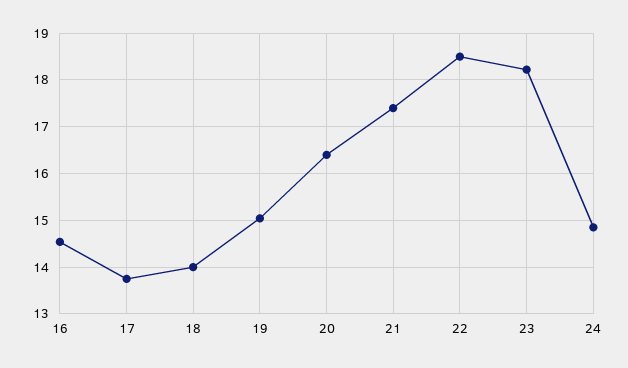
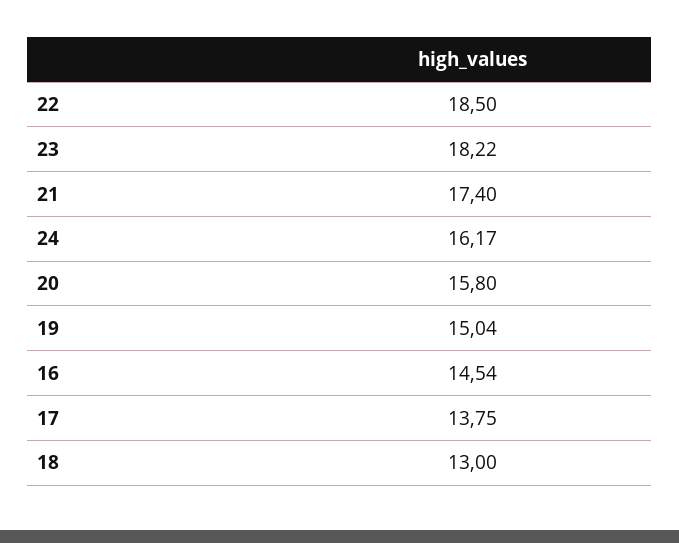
  {
    "16": 14.54,
    "17": 13.75,
-   "18": 14,
+   "18": 13,
    "19": 15.04,
-   "20": 16.4,
+   "20": 15.8,
    "21": 17.4,
    "22": 18.5,
    "23": 18.22,
-   "24": 14.8
+   "24": 16.17
  }

